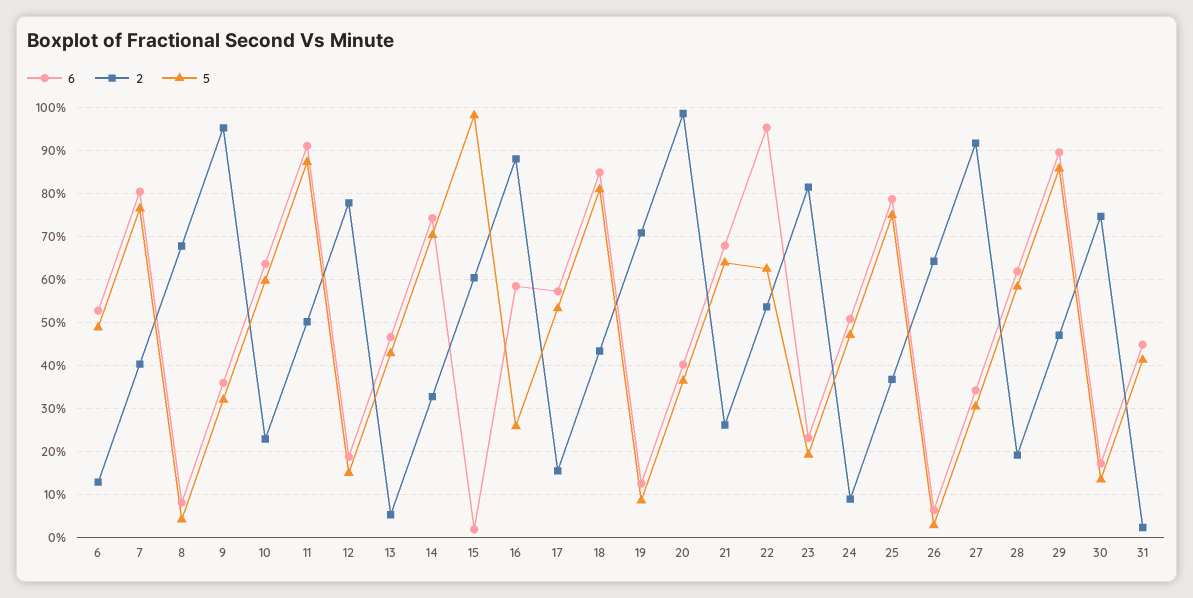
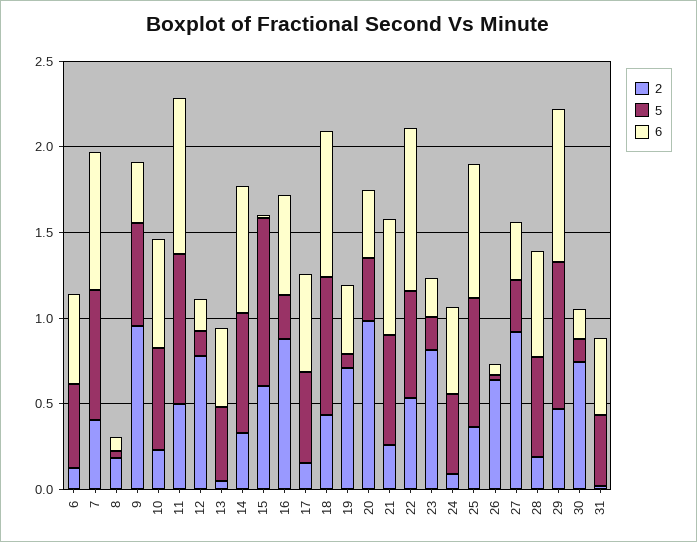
  {
    "6": {
      "6": 0.52,
      "7": 0.8,
      "8": 0.08,
      "9": 0.36,
      "10": 0.64,
      "11": 0.9,
      "12": 0.18,
      "13": 0.46,
      "14": 0.74,
      "15": 0.02,
      "16": 0.58,
      "17": 0.58,
      "18": 0.84,
-     "19": 0.12,
+     "19": 0.4,
      "20": 0.4,
      "21": 0.68,
      "22": 0.96,
      "23": 0.24,
      "24": 0.5,
      "25": 0.78,
      "26": 0.06,
      "27": 0.34,
      "28": 0.62,
      "29": 0.9,
      "30": 0.18,
      "31": 0.44
    },
    "2": {
      "6": 0.12,
      "7": 0.4,
-     "8": 0.68,
+     "8": 0.2,
      "9": 0.96,
      "10": 0.22,
      "11": 0.5,
      "12": 0.78,
      "13": 0.06,
      "14": 0.32,
      "15": 0.6,
      "16": 0.88,
      "17": 0.16,
      "18": 0.44,
      "19": 0.7,
      "20": 0.98,
      "21": 0.26,
      "22": 0.54,
      "23": 0.82,
      "24": 0.08,
      "25": 0.36,
      "26": 0.64,
      "27": 0.92,
      "28": 0.2,
      "29": 0.46,
      "30": 0.74,
      "31": 0.02
    },
    "5": {
      "6": 0.48,
      "7": 0.76,
      "8": 0.04,
-     "9": 0.32,
+     "9": 0.6,
      "10": 0.6,
      "11": 0.88,
      "12": 0.14,
      "13": 0.42,
      "14": 0.7,
      "15": 0.98,
      "16": 0.26,
      "17": 0.54,
      "18": 0.8,
      "19": 0.08,
      "20": 0.36,
      "21": 0.64,
      "22": 0.62,
      "23": 0.2,
      "24": 0.48,
      "25": 0.74,
      "26": 0.02,
      "27": 0.3,
      "28": 0.58,
      "29": 0.86,
      "30": 0.14,
      "31": 0.42
    }
  }

